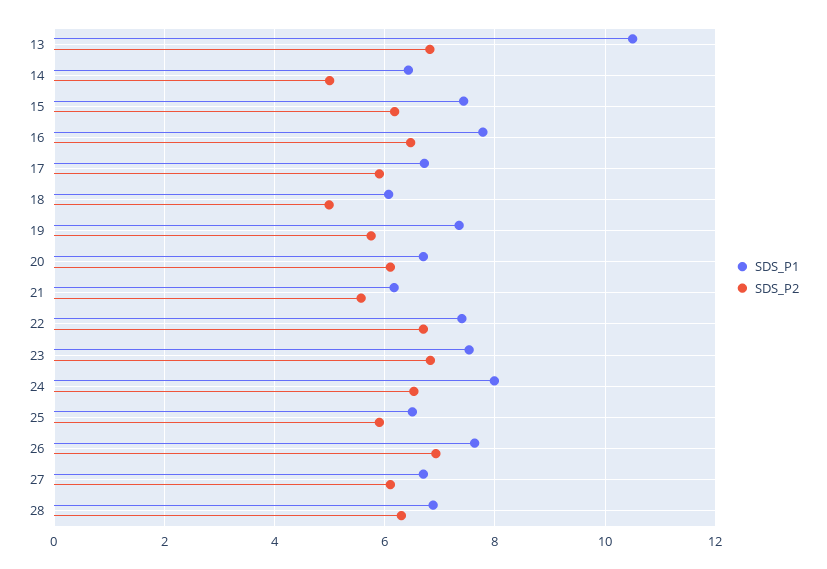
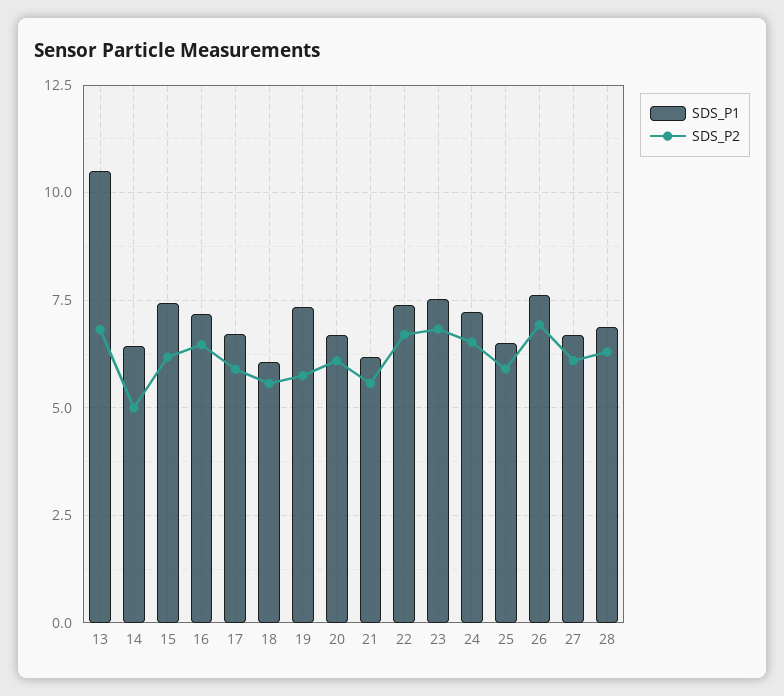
  {
    "SDS_P1": {
      "13": 10.6,
      "14": 6.4,
      "15": 7.4,
-     "16": 7.8,
+     "16": 7.25,
      "17": 6.8,
      "18": 6,
      "19": 7.4,
      "20": 6.8,
      "21": 6.2,
      "22": 7.4,
      "23": 7.6,
-     "24": 8,
+     "24": 7.25,
      "25": 6.6,
      "26": 7.6,
      "27": 6.8,
      "28": 6.8
    },
    "SDS_P2": {
      "13": 6.8,
      "14": 5,
      "15": 6.2,
      "16": 6.4,
      "17": 6,
-     "18": 5,
+     "18": 5.5,
      "19": 5.8,
      "20": 6.2,
      "21": 5.6,
      "22": 6.8,
      "23": 6.8,
      "24": 6.6,
      "25": 6,
      "26": 7,
      "27": 6.2,
      "28": 6.4
    }
  }

